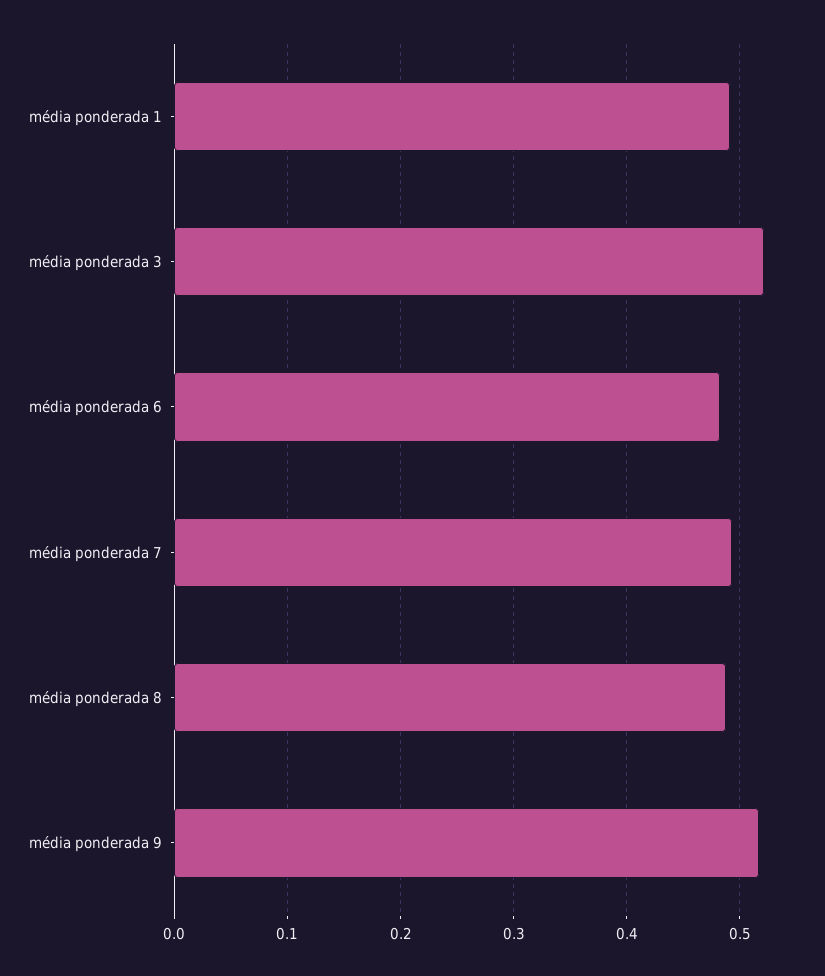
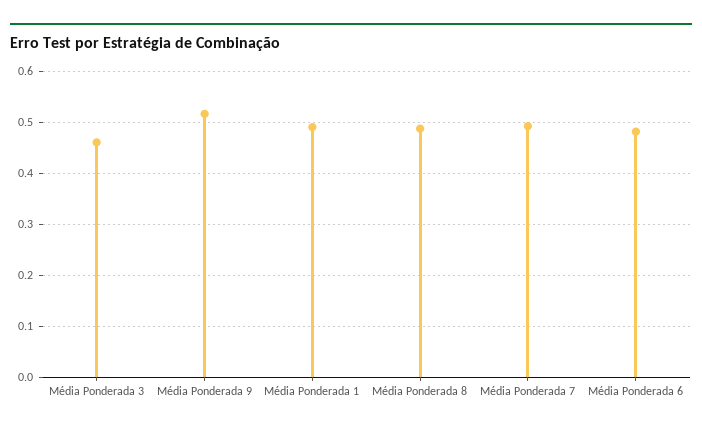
  {
    "média ponderada 1": 0.49,
-   "média ponderada 3": 0.52,
+   "média ponderada 3": 0.46,
    "média ponderada 6": 0.48,
    "média ponderada 7": 0.49,
    "média ponderada 8": 0.49,
    "média ponderada 9": 0.52
  }

